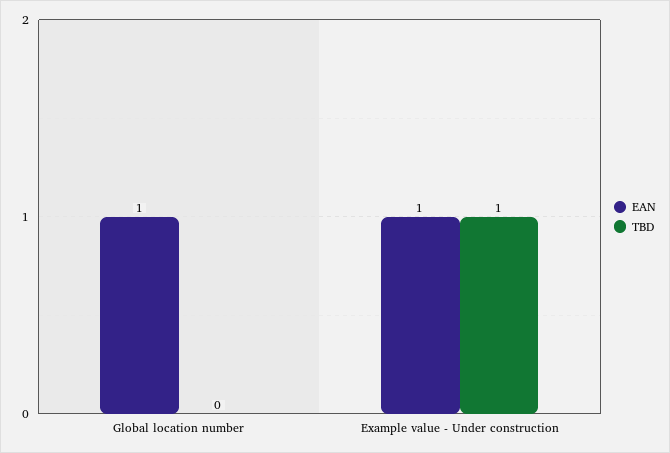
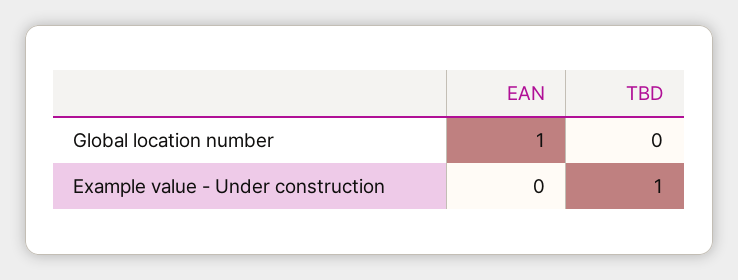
  {
    "EAN": {
      "Global location number": 1,
-     "Example value - Under construction": 1
+     "Example value - Under construction": 0
    },
    "TBD": {
      "Global location number": 0,
      "Example value - Under construction": 1
    }
  }

